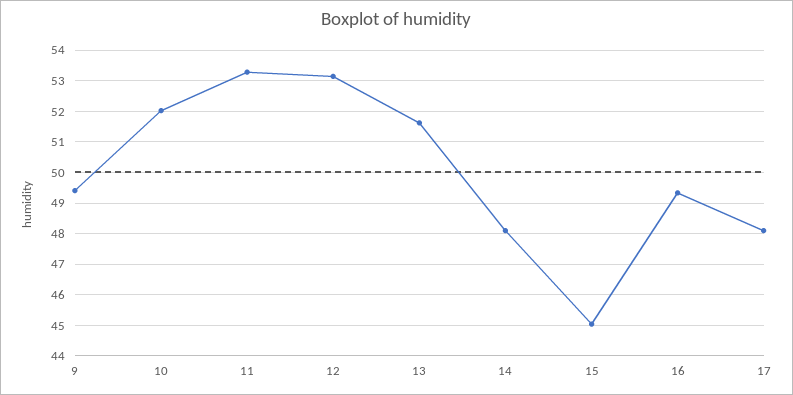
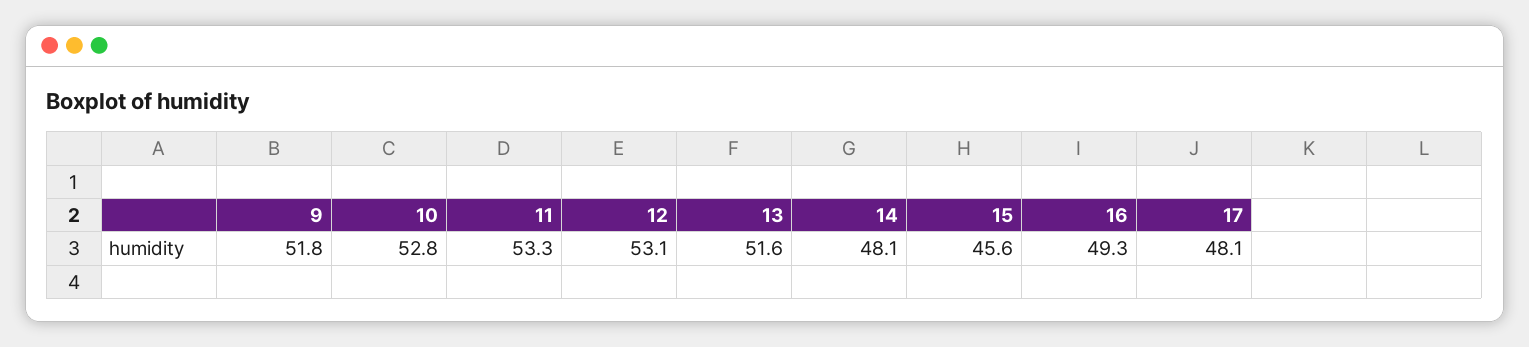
  {
-   "9": 49.4,
+   "9": 51.8,
-   "10": 52,
+   "10": 52.8,
    "11": 53.3,
    "12": 53.1,
    "13": 51.6,
    "14": 48.1,
-   "15": 45,
+   "15": 45.6,
    "16": 49.3,
    "17": 48.1
  }

